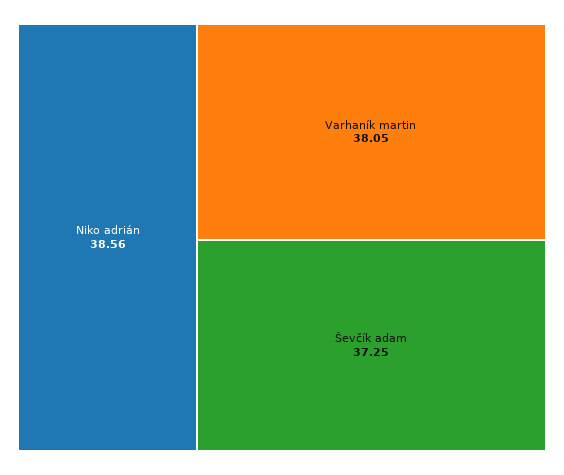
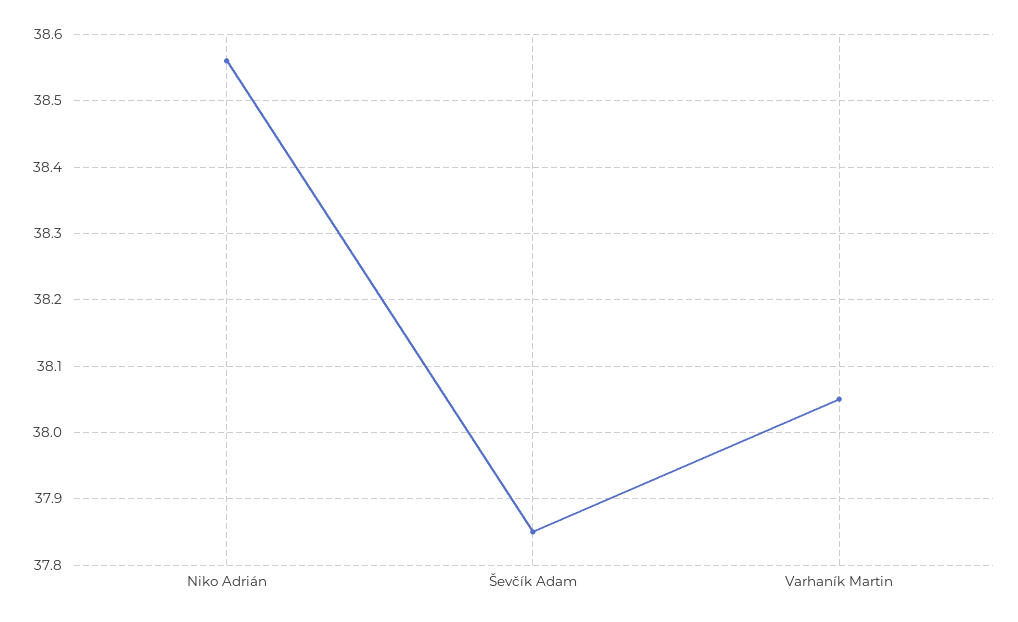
  {
    "Niko adrián": 38.56,
    "Varhaník martin": 38.05,
-   "Ševčík adam": 37.25
+   "Ševčík adam": 37.85
  }

